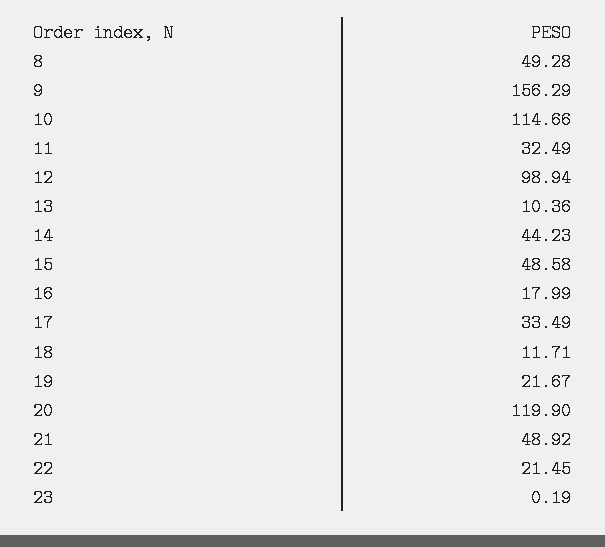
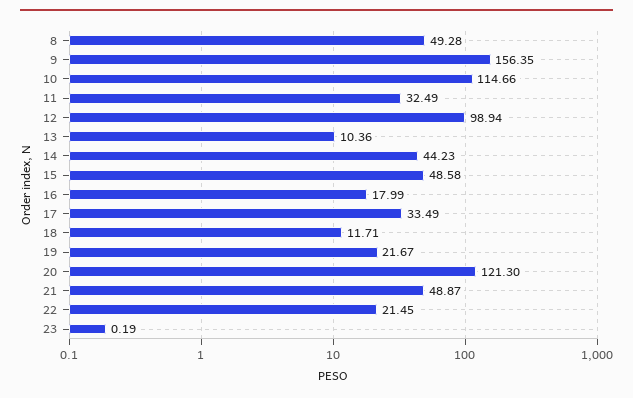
  {
    "8": 49.28,
-   "9": 156.29,
+   "9": 156.35,
    "10": 114.66,
    "11": 32.49,
    "12": 98.94,
    "13": 10.36,
    "14": 44.23,
    "15": 48.58,
    "16": 17.99,
    "17": 33.49,
    "18": 11.71,
    "19": 21.67,
-   "20": 119.9,
+   "20": 121.3,
-   "21": 48.92,
+   "21": 48.87,
    "22": 21.45,
    "23": 0.19
  }

